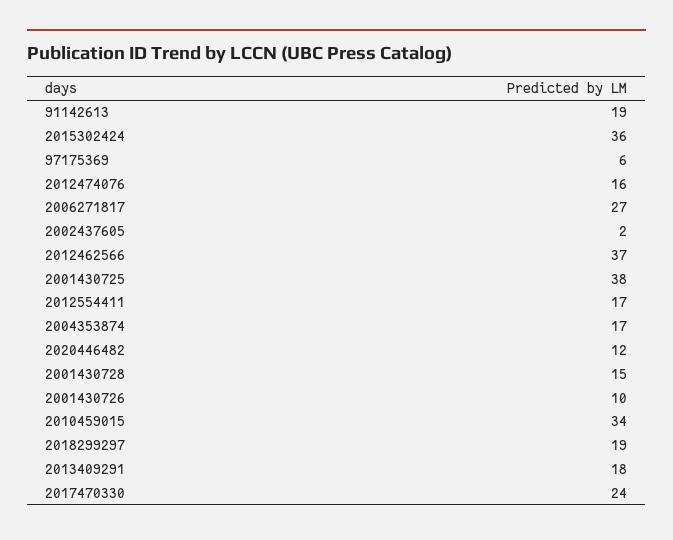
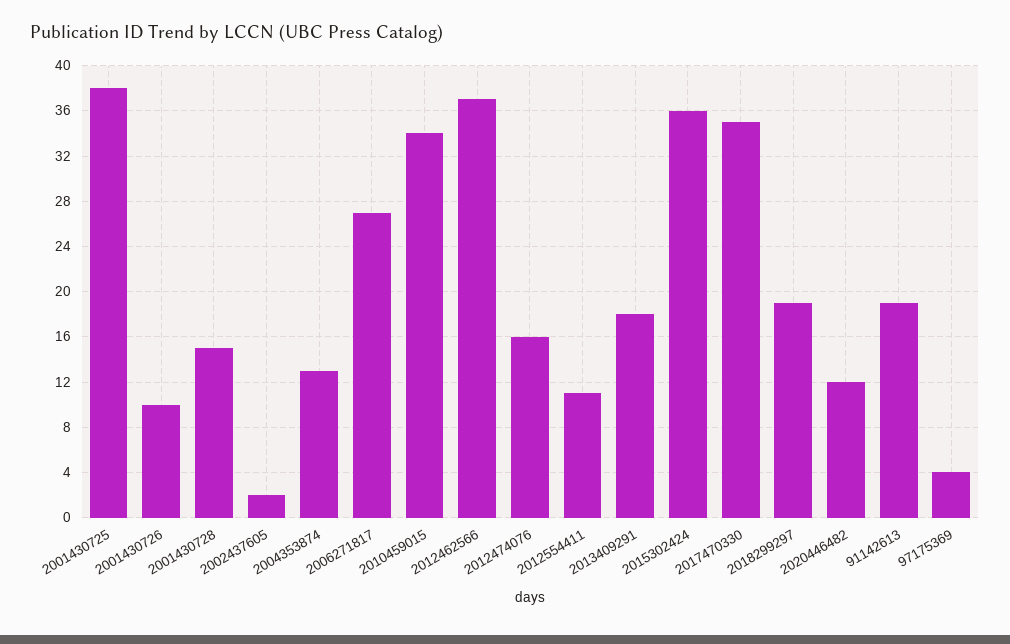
  {
    "91142613": 19,
    "2015302424": 36,
-   "97175369": 6,
+   "97175369": 4,
    "2012474076": 16,
    "2006271817": 27,
    "2002437605": 2,
    "2012462566": 37,
    "2001430725": 38,
-   "2012554411": 17,
+   "2012554411": 11,
-   "2004353874": 17,
+   "2004353874": 13,
    "2020446482": 12,
    "2001430728": 15,
    "2001430726": 10,
    "2010459015": 34,
    "2018299297": 19,
    "2013409291": 18,
-   "2017470330": 24
+   "2017470330": 35
  }

